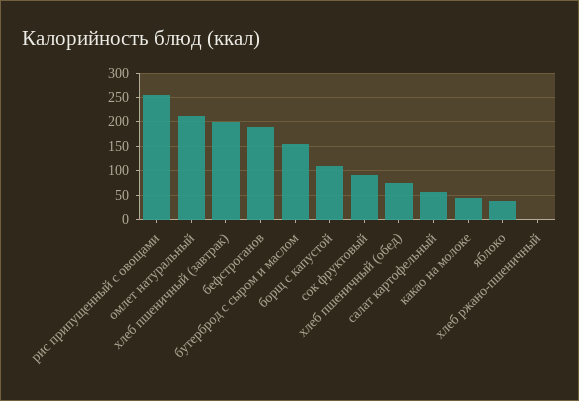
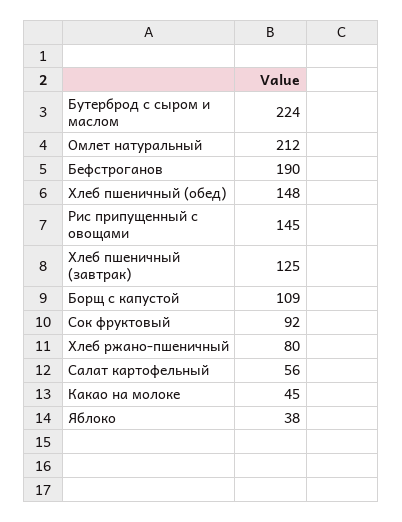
  {
-   "рис припущенный с овощами": 250,
+   "рис припущенный с овощами": 145,
    "омлет натуральный": 212,
-   "хлеб пшеничный (завтрак)": 200,
+   "хлеб пшеничный (завтрак)": 125,
    "бефстроганов": 190,
-   "бутерброд с сыром и маслом": 150,
+   "бутерброд с сыром и маслом": 224,
    "борщ с капустой": 109,
    "сок фруктовый": 92,
-   "хлеб пшеничный (обед)": 75,
+   "хлеб пшеничный (обед)": 148,
    "салат картофельный": 56,
    "какао на молоке": 45,
    "яблоко": 38,
-   "хлеб ржано-пшеничный": 0
+   "хлеб ржано-пшеничный": 80
  }

